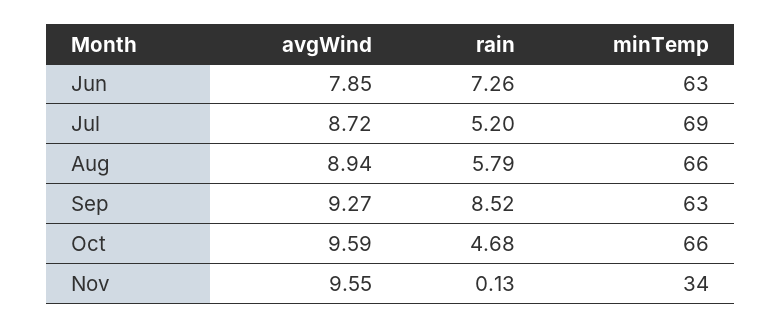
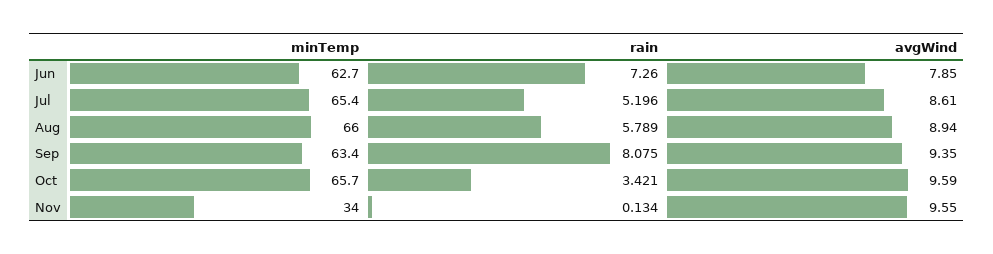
  {
    "avgWind": {
      "Jun": 7.85,
-     "Jul": 8.72,
+     "Jul": 8.61,
      "Aug": 8.94,
-     "Sep": 9.27,
+     "Sep": 9.35,
      "Oct": 9.59,
      "Nov": 9.55
    },
    "rain": {
      "Jun": 7.26,
      "Jul": 5.196,
      "Aug": 5.789,
-     "Sep": 8.52,
+     "Sep": 8.075,
-     "Oct": 4.68,
+     "Oct": 3.421,
      "Nov": 0.134
    },
    "minTemp": {
      "Jun": 62.7,
-     "Jul": 69,
+     "Jul": 65.4,
      "Aug": 66,
      "Sep": 63.4,
      "Oct": 65.7,
      "Nov": 34
    }
  }

